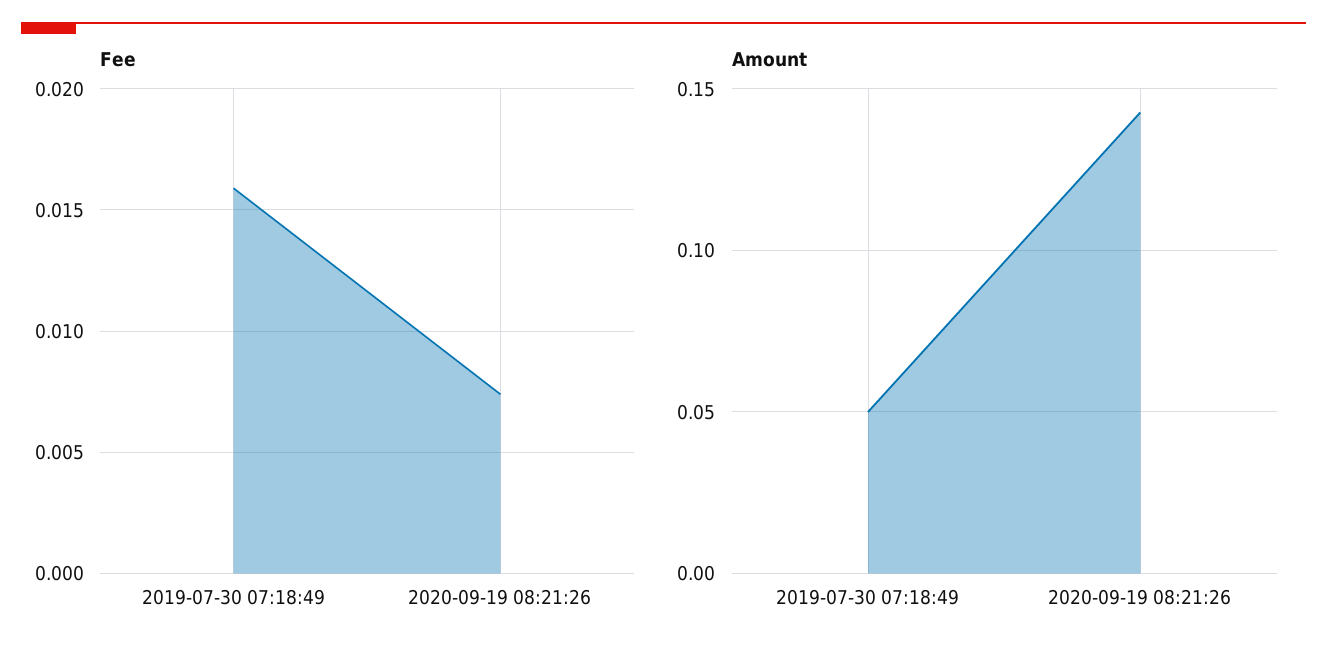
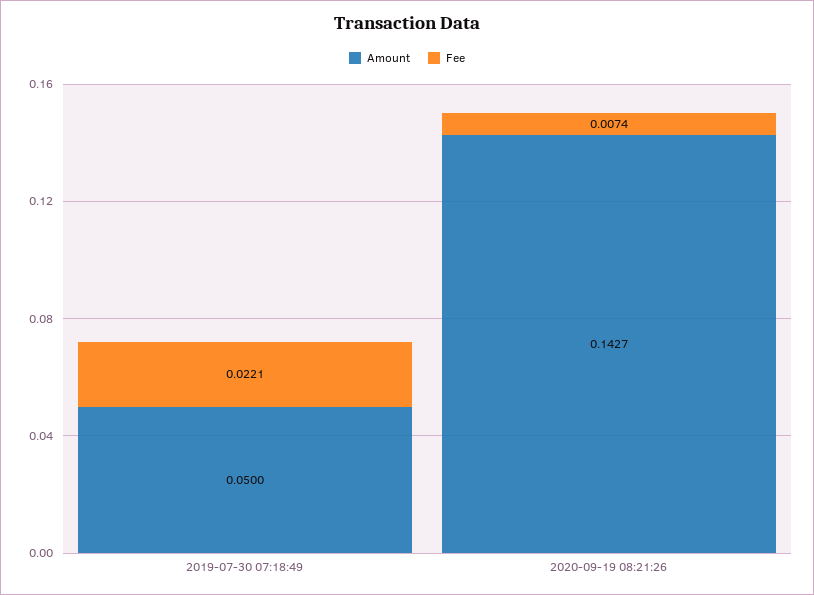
  {
    "Fee": {
-     "2019-07-30 07:18:49": 0.016,
+     "2019-07-30 07:18:49": 0.0221,
      "2020-09-19 08:21:26": 0.0074
    },
    "Amount": {
      "2019-07-30 07:18:49": 0.05,
      "2020-09-19 08:21:26": 0.1427
    }
  }

